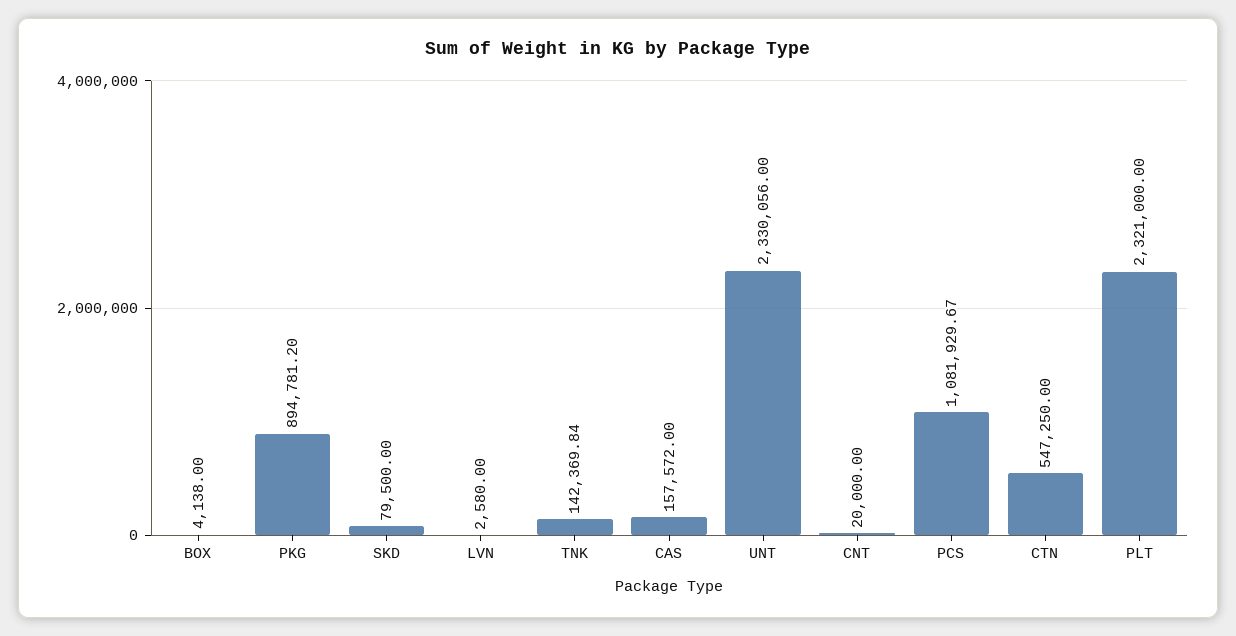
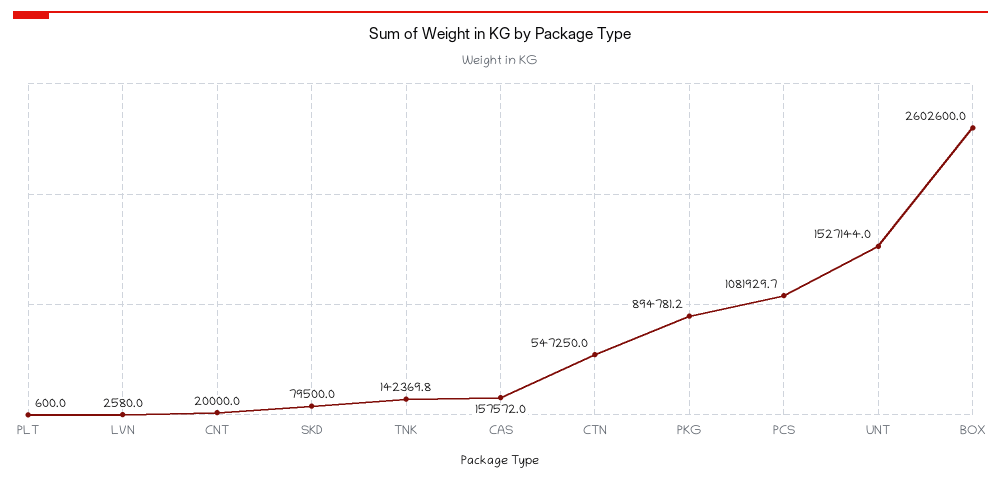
  {
-   "BOX": 4138,
+   "BOX": 2602600,
    "PKG": 894781.2,
    "SKD": 79500,
    "LVN": 2580,
    "TNK": 142369.84,
    "CAS": 157572,
-   "UNT": 2330056,
+   "UNT": 1527144,
    "CNT": 20000,
    "PCS": 1081929.67,
    "CTN": 547250,
-   "PLT": 2321000
+   "PLT": 600
  }

